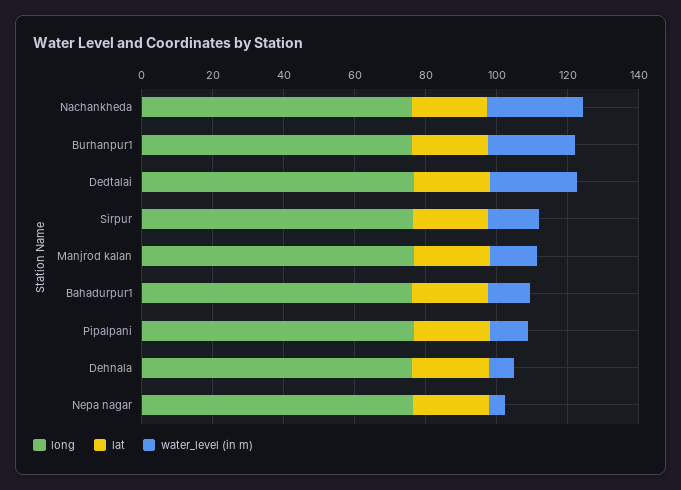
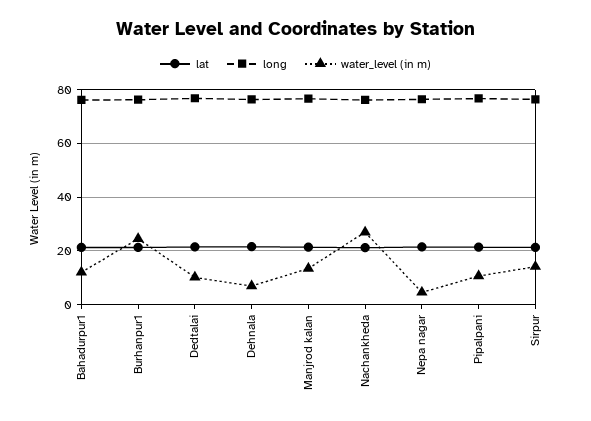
  {
    "long": {
      "Nachankheda": 75,
      "Burhanpur1": 75,
      "Dedtalai": 77.5,
      "Sirpur": 77.5,
      "Manjrod kalan": 77.5,
      "Bahadurpur1": 75,
      "Pipalpani": 77.5,
      "Dehnala": 77.5,
      "Nepa nagar": 77.5
    },
    "lat": {
      "Nachankheda": 20,
      "Burhanpur1": 22.5,
      "Dedtalai": 22.5,
      "Sirpur": 22.5,
      "Manjrod kalan": 22.5,
      "Bahadurpur1": 22.5,
      "Pipalpani": 22.5,
      "Dehnala": 22.5,
      "Nepa nagar": 22.5
    },
    "water_level (in m)": {
      "Nachankheda": 27.5,
      "Burhanpur1": 25,
-     "Dedtalai": 25,
+     "Dedtalai": 10,
      "Sirpur": 15,
      "Manjrod kalan": 12.5,
      "Bahadurpur1": 12.5,
      "Pipalpani": 10,
      "Dehnala": 7.5,
      "Nepa nagar": 5
    }
  }

